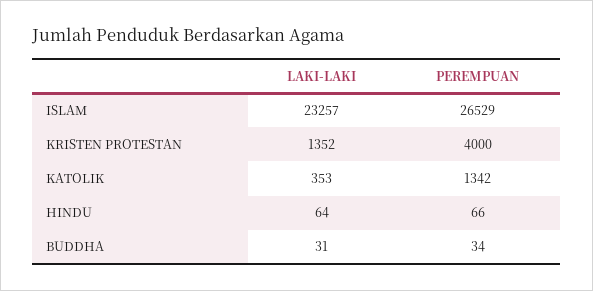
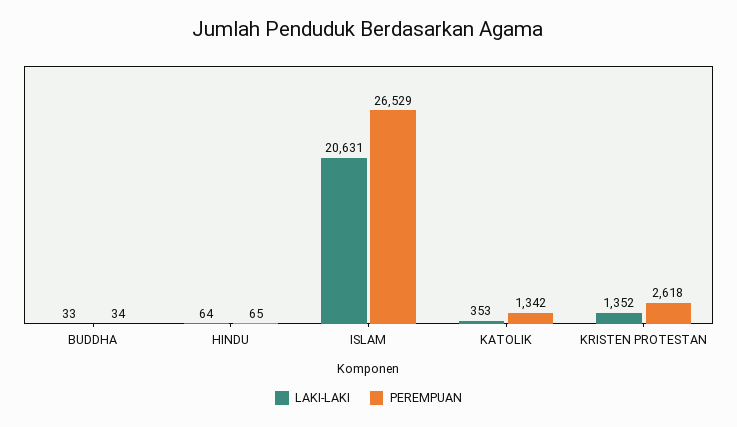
  {
    "LAKI-LAKI": {
-     "ISLAM": 23257,
+     "ISLAM": 20631,
      "KRISTEN PROTESTAN": 1352,
      "KATOLIK": 353,
      "HINDU": 64,
-     "BUDDHA": 31
+     "BUDDHA": 33
    },
    "PEREMPUAN": {
      "ISLAM": 26529,
-     "KRISTEN PROTESTAN": 4000,
+     "KRISTEN PROTESTAN": 2618,
      "KATOLIK": 1342,
-     "HINDU": 66,
+     "HINDU": 65,
      "BUDDHA": 34
    }
  }

